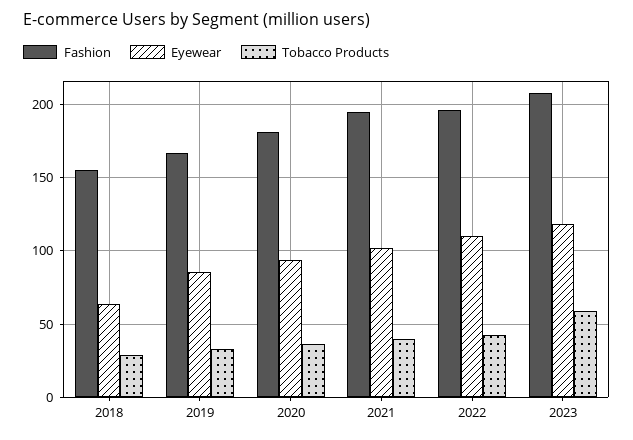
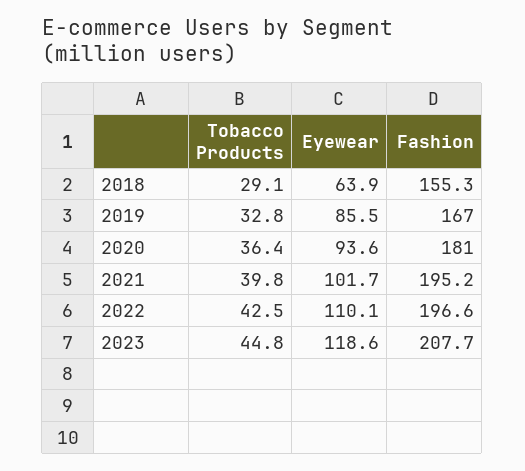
  {
    "Fashion": {
      "2018": 155.3,
      "2019": 167,
      "2020": 181,
      "2021": 195.2,
      "2022": 196.6,
      "2023": 207.7
    },
    "Eyewear": {
      "2018": 63.9,
      "2019": 85.5,
      "2020": 93.6,
      "2021": 101.7,
      "2022": 110.1,
      "2023": 118.6
    },
    "Tobacco Products": {
      "2018": 29.1,
      "2019": 32.8,
      "2020": 36.4,
      "2021": 39.8,
      "2022": 42.5,
-     "2023": 60
+     "2023": 44.8
    }
  }

